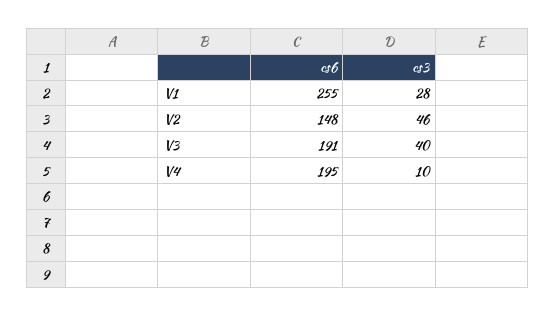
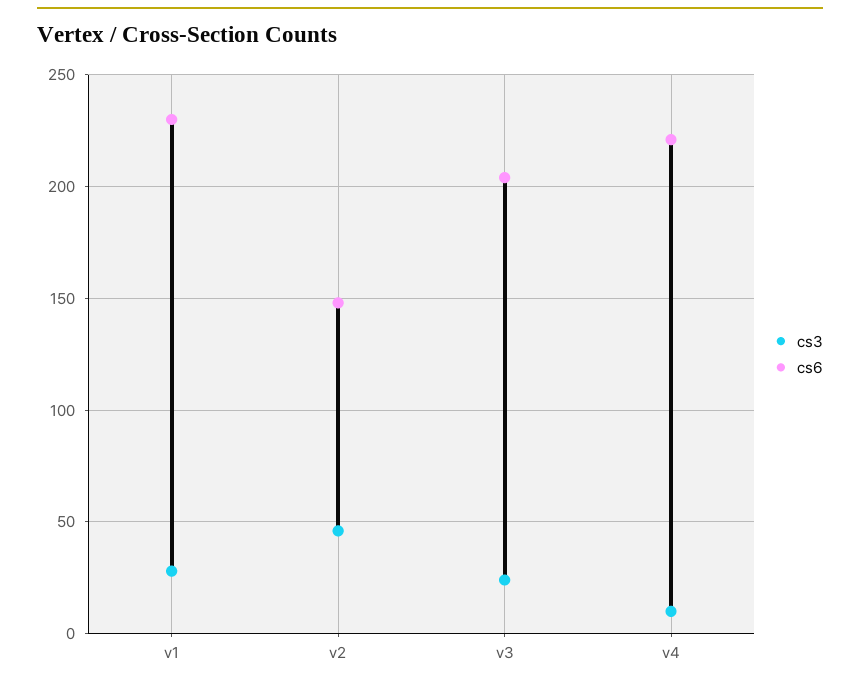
  {
    "cs6": {
-     "V1": 255,
+     "V1": 230,
      "V2": 148,
-     "V3": 191,
+     "V3": 205,
-     "V4": 195
+     "V4": 220
    },
    "cs3": {
      "V1": 28,
      "V2": 46,
-     "V3": 40,
+     "V3": 25,
      "V4": 10
    }
  }

